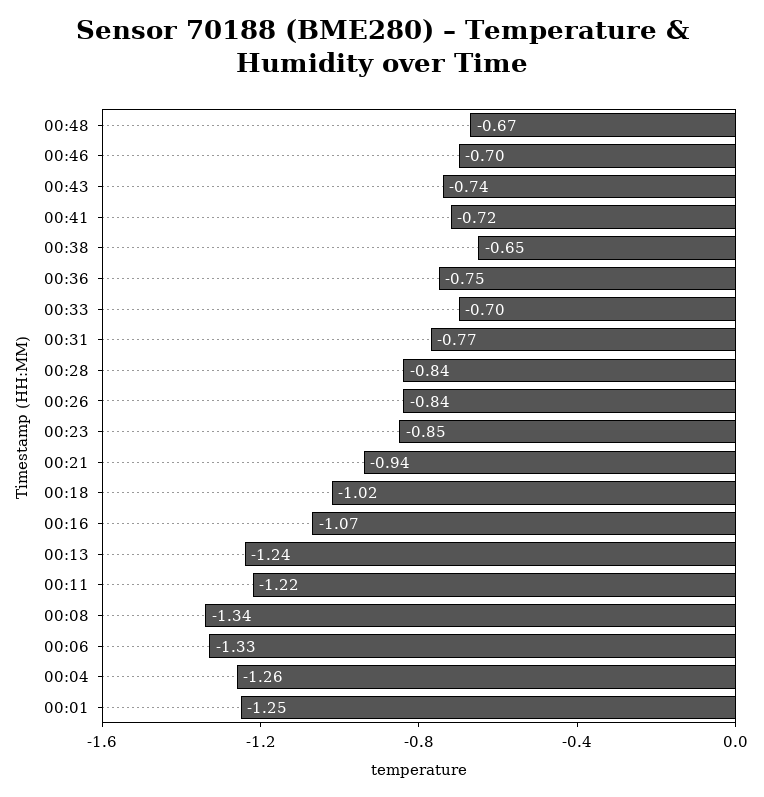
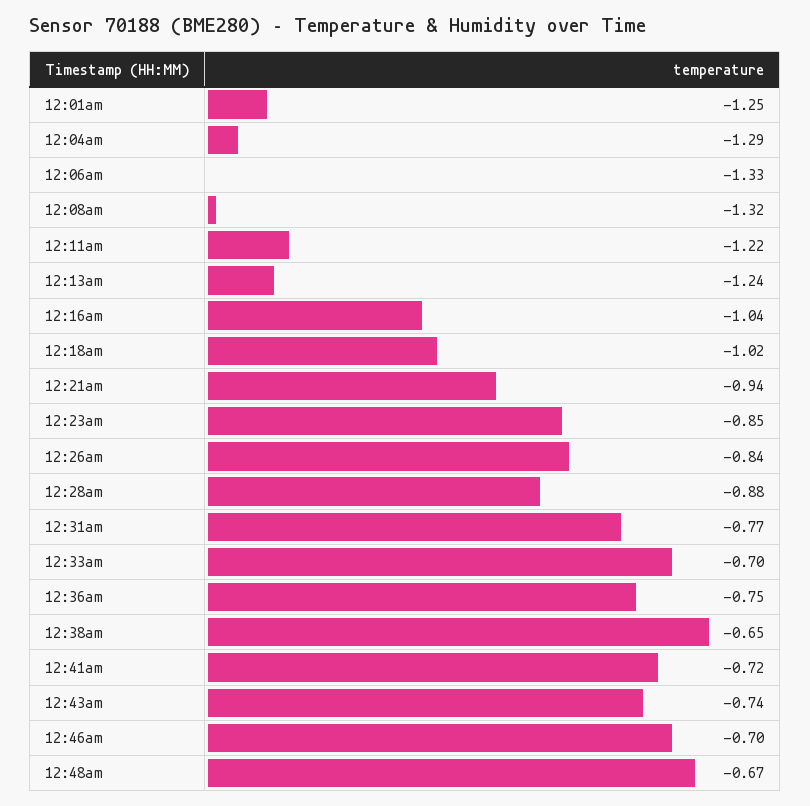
  {
    "00:48": -0.67,
    "00:46": -0.7,
    "00:43": -0.74,
    "00:41": -0.72,
    "00:38": -0.65,
    "00:36": -0.75,
    "00:33": -0.7,
    "00:31": -0.77,
-   "00:28": -0.84,
+   "00:28": -0.88,
    "00:26": -0.84,
    "00:23": -0.85,
    "00:21": -0.94,
    "00:18": -1.02,
-   "00:16": -1.07,
+   "00:16": -1.04,
    "00:13": -1.24,
    "00:11": -1.22,
-   "00:08": -1.34,
+   "00:08": -1.32,
    "00:06": -1.33,
-   "00:04": -1.26,
+   "00:04": -1.29,
    "00:01": -1.25
  }

